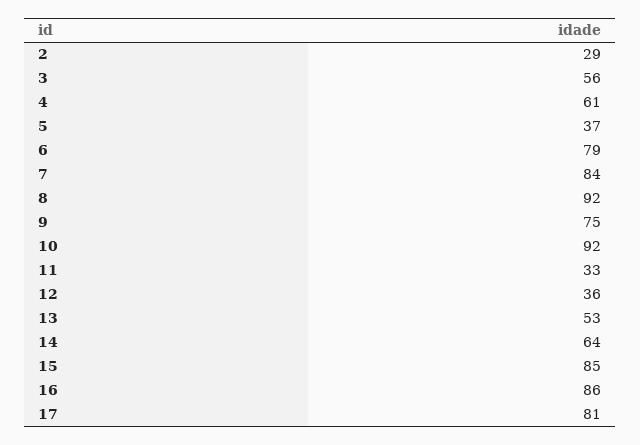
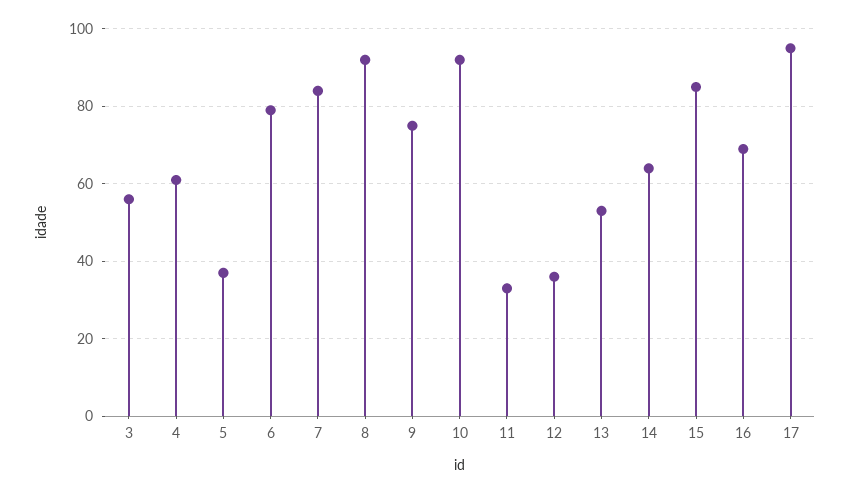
  {
-   "2": 29,
    "3": 56,
    "4": 61,
    "5": 37,
    "6": 79,
    "7": 84,
    "8": 92,
    "9": 75,
    "10": 92,
    "11": 33,
    "12": 36,
    "13": 53,
    "14": 64,
    "15": 85,
-   "16": 86,
+   "16": 70,
-   "17": 81
+   "17": 95
  }

